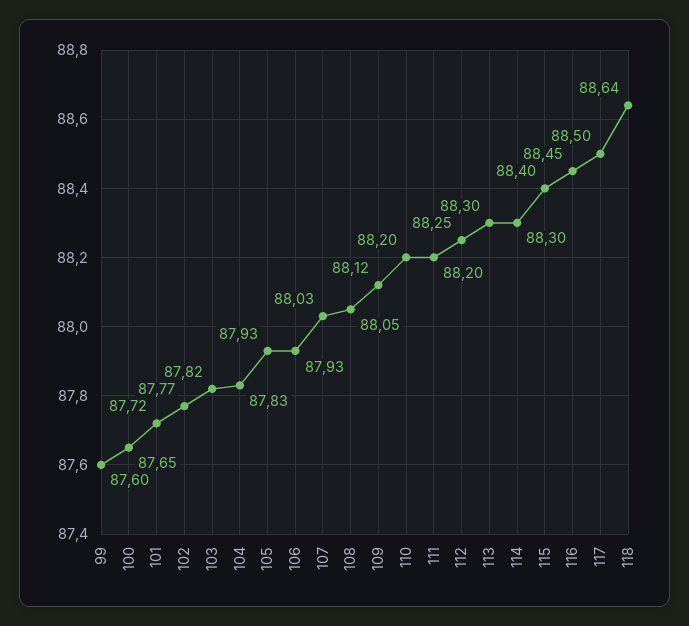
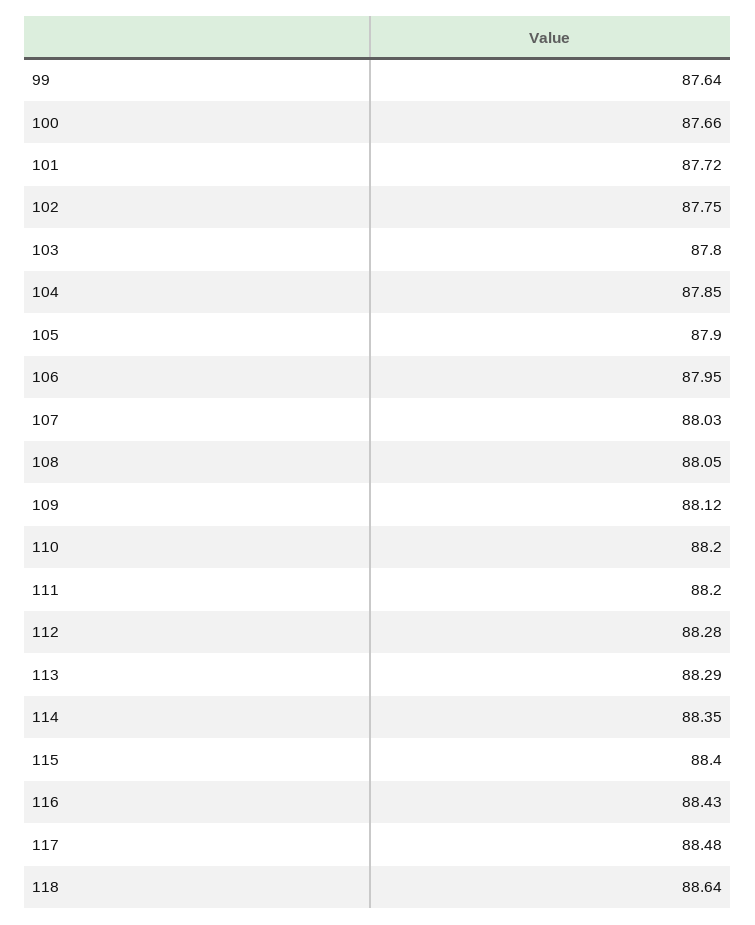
  {
-   "99": 87.6,
+   "99": 87.64,
-   "100": 87.65,
+   "100": 87.66,
    "101": 87.72,
-   "102": 87.77,
+   "102": 87.75,
-   "103": 87.82,
+   "103": 87.8,
-   "104": 87.83,
+   "104": 87.85,
-   "105": 87.93,
+   "105": 87.9,
-   "106": 87.93,
+   "106": 87.95,
    "107": 88.03,
    "108": 88.05,
    "109": 88.12,
    "110": 88.2,
    "111": 88.2,
-   "112": 88.25,
+   "112": 88.28,
-   "113": 88.3,
+   "113": 88.29,
-   "114": 88.3,
+   "114": 88.35,
    "115": 88.4,
-   "116": 88.45,
+   "116": 88.43,
-   "117": 88.5,
+   "117": 88.48,
    "118": 88.64
  }

